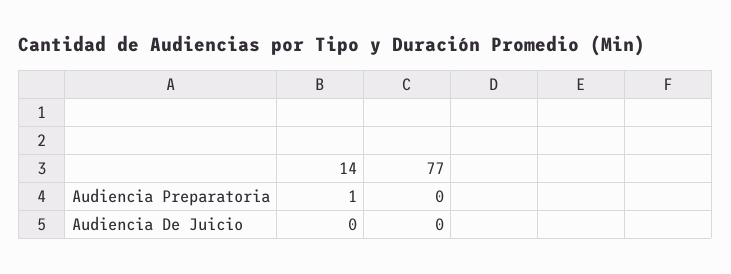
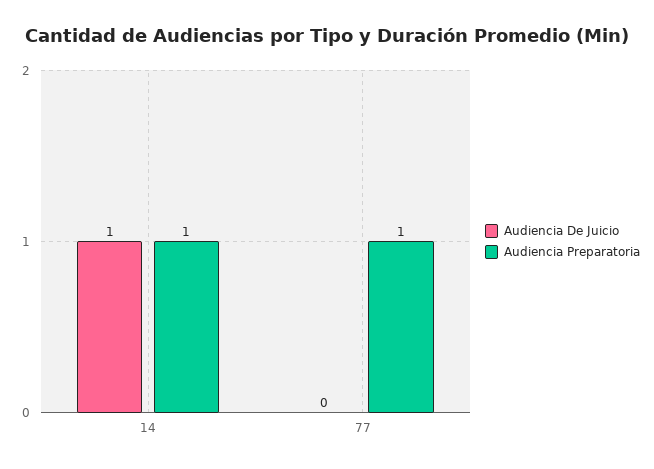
  {
    "Audiencia Preparatoria": {
      "14": 1,
-     "77": 0
+     "77": 1
    },
    "Audiencia De Juicio": {
-     "14": 0,
+     "14": 1,
      "77": 0
    }
  }

